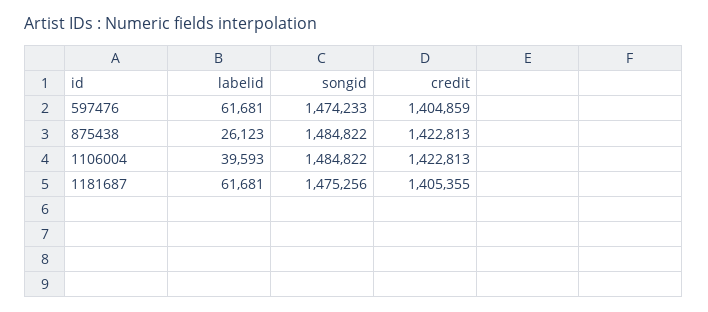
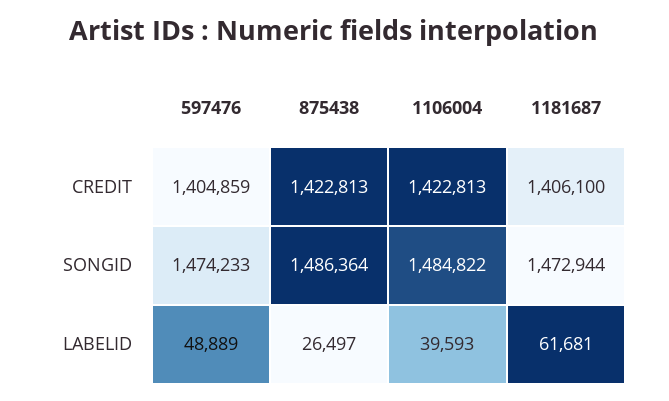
  {
    "labelid": {
-     "597476": 61681,
+     "597476": 48889,
-     "875438": 26123,
+     "875438": 26497,
      "1106004": 39593,
      "1181687": 61681
    },
    "songid": {
      "597476": 1474233,
-     "875438": 1484822,
+     "875438": 1486364,
      "1106004": 1484822,
-     "1181687": 1475256
+     "1181687": 1472944
    },
    "credit": {
      "597476": 1404859,
      "875438": 1422813,
      "1106004": 1422813,
-     "1181687": 1405355
+     "1181687": 1406100
    }
  }

